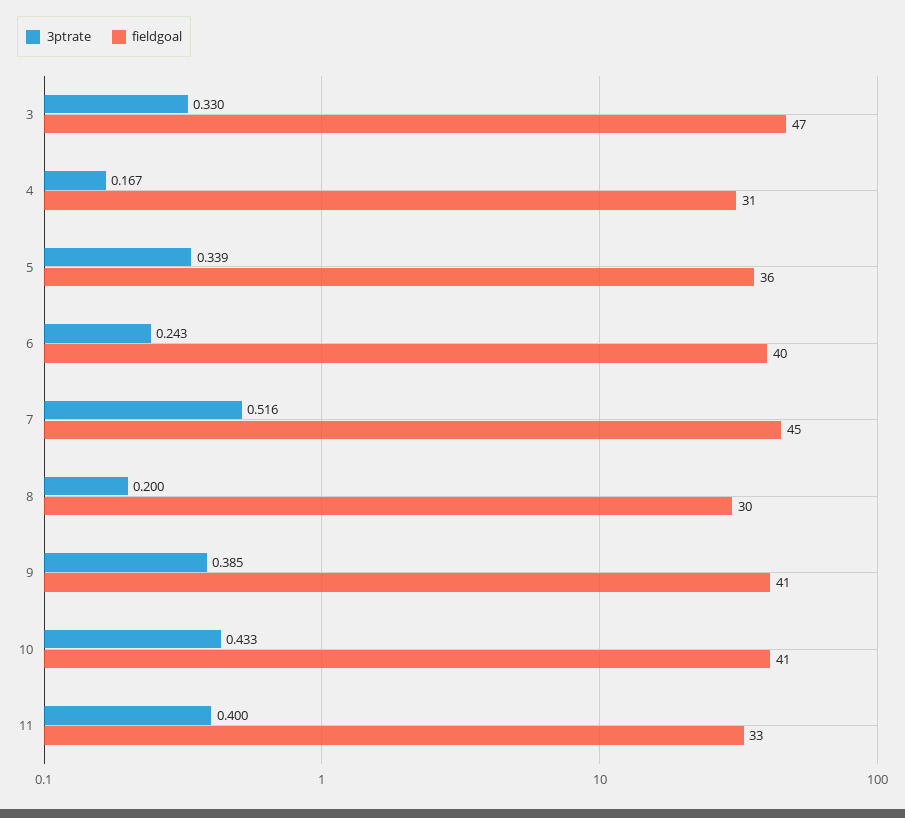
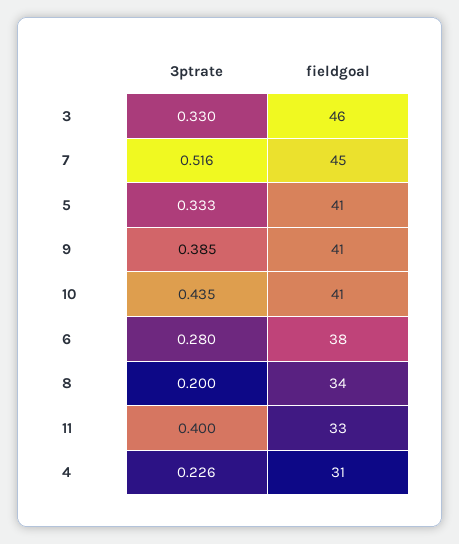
  {
    "3ptrate": {
      "3": 0.33,
-     "4": 0.167,
+     "4": 0.226,
-     "5": 0.339,
+     "5": 0.333,
-     "6": 0.243,
+     "6": 0.28,
      "7": 0.516,
      "8": 0.2,
      "9": 0.385,
-     "10": 0.433,
+     "10": 0.435,
      "11": 0.4
    },
    "fieldgoal": {
-     "3": 47,
+     "3": 46,
      "4": 31,
-     "5": 36,
+     "5": 41,
-     "6": 40,
+     "6": 38,
      "7": 45,
-     "8": 30,
+     "8": 34,
      "9": 41,
      "10": 41,
      "11": 33
    }
  }

